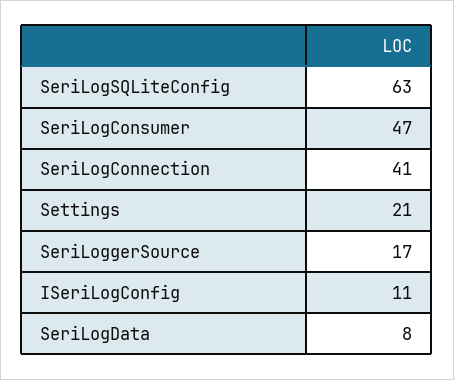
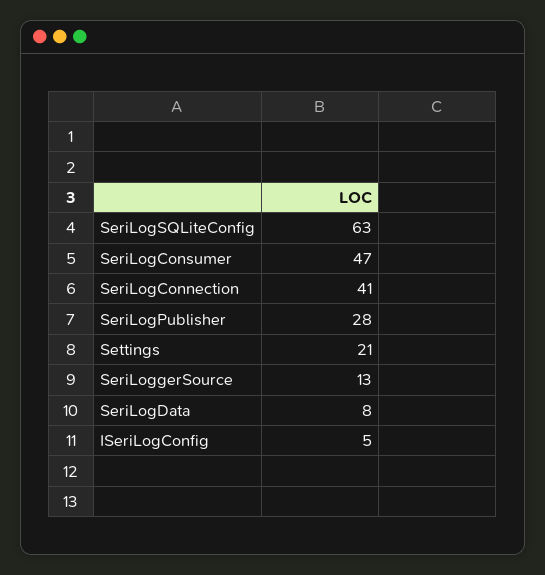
  {
    "SeriLogSQLiteConfig": 63,
    "SeriLogConsumer": 47,
    "SeriLogConnection": 41,
    "Settings": 21,
-   "SeriLoggerSource": 17,
+   "SeriLoggerSource": 13,
-   "ISeriLogConfig": 11,
+   "ISeriLogConfig": 5,
-   "SeriLogData": 8
+   "SeriLogData": 8,
+   "SeriLogPublisher": 28
  }

